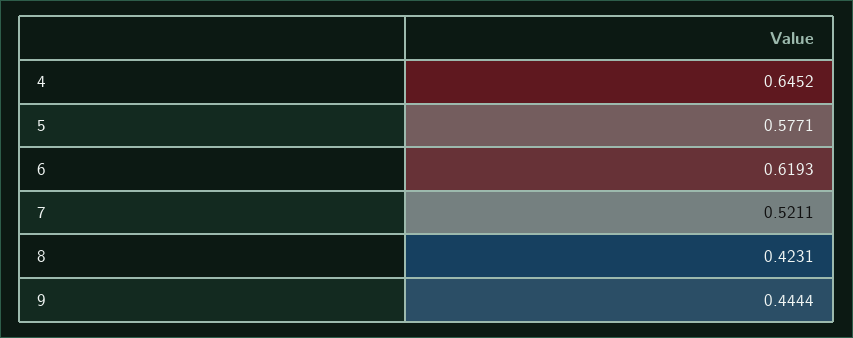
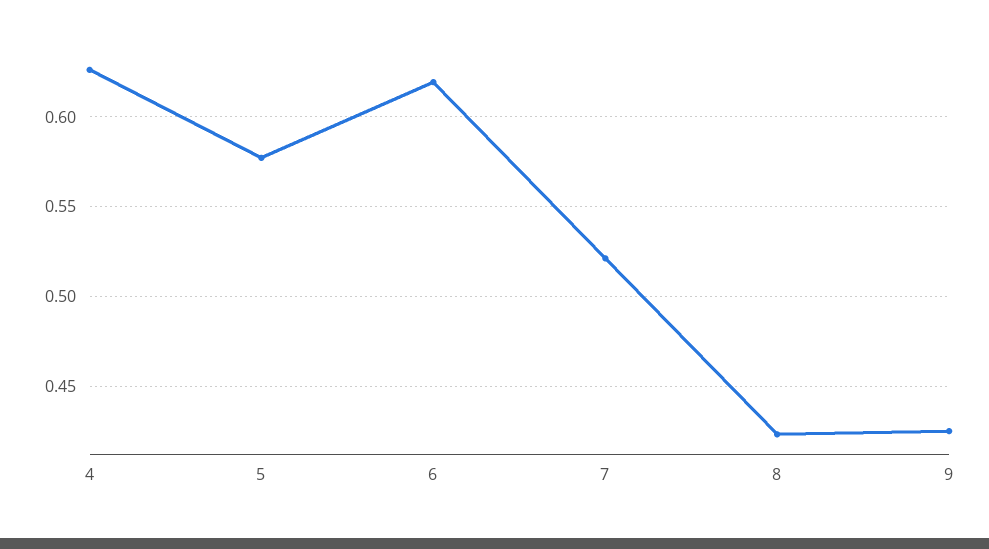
  {
-   "4": 0.6452,
+   "4": 0.625,
    "5": 0.5771,
    "6": 0.6193,
    "7": 0.5211,
    "8": 0.4231,
-   "9": 0.4444
+   "9": 0.425
  }

